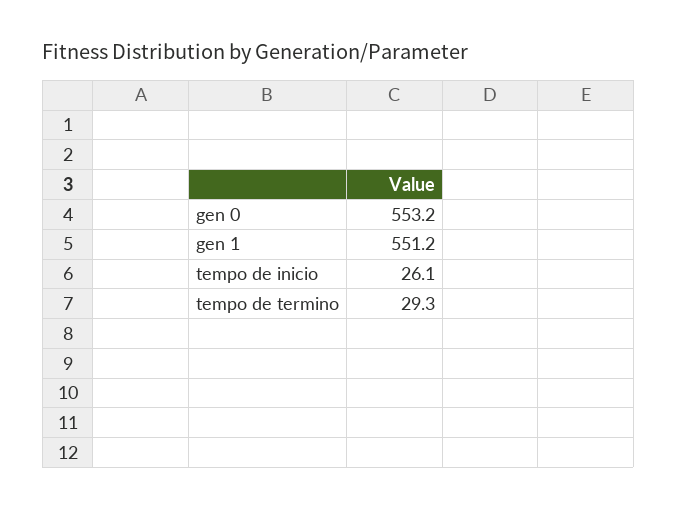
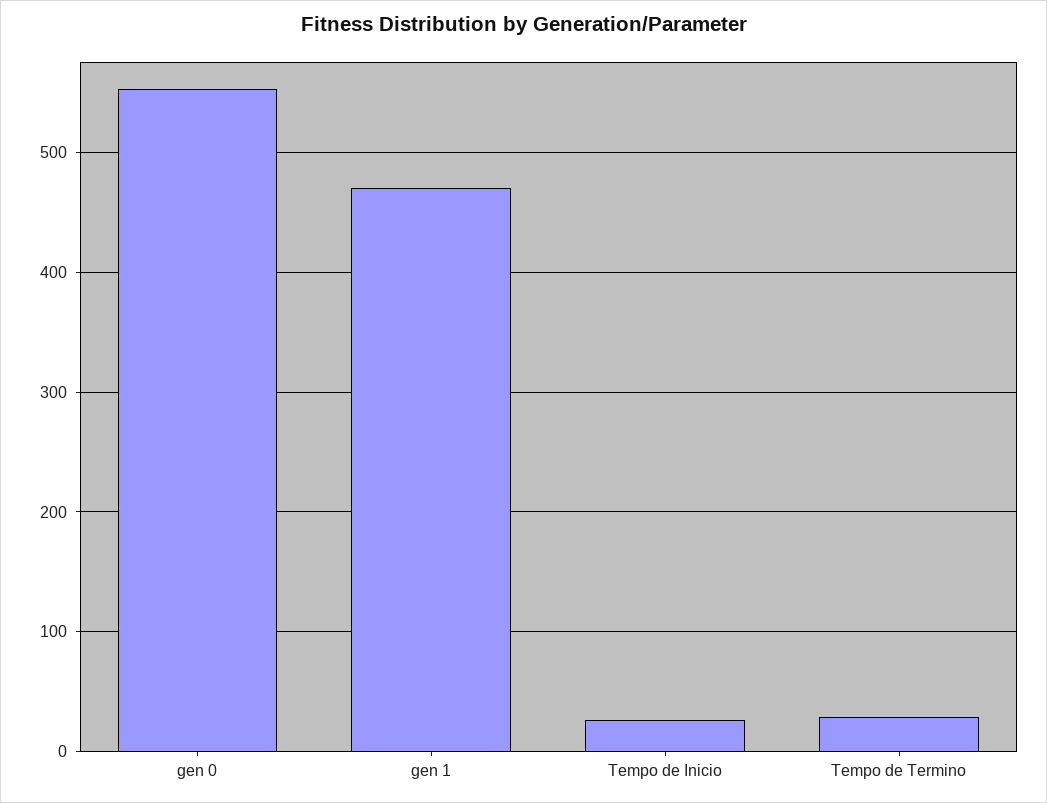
  {
    "gen 0": 553.2,
-   "gen 1": 551.2,
+   "gen 1": 470,
    "tempo de inicio": 26.1,
    "tempo de termino": 29.3
  }

